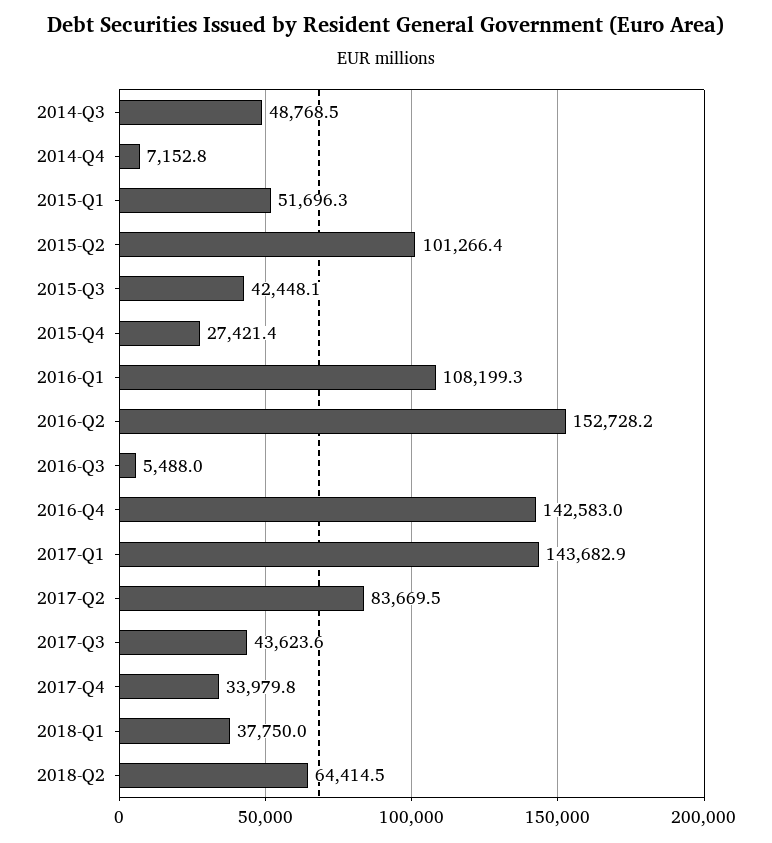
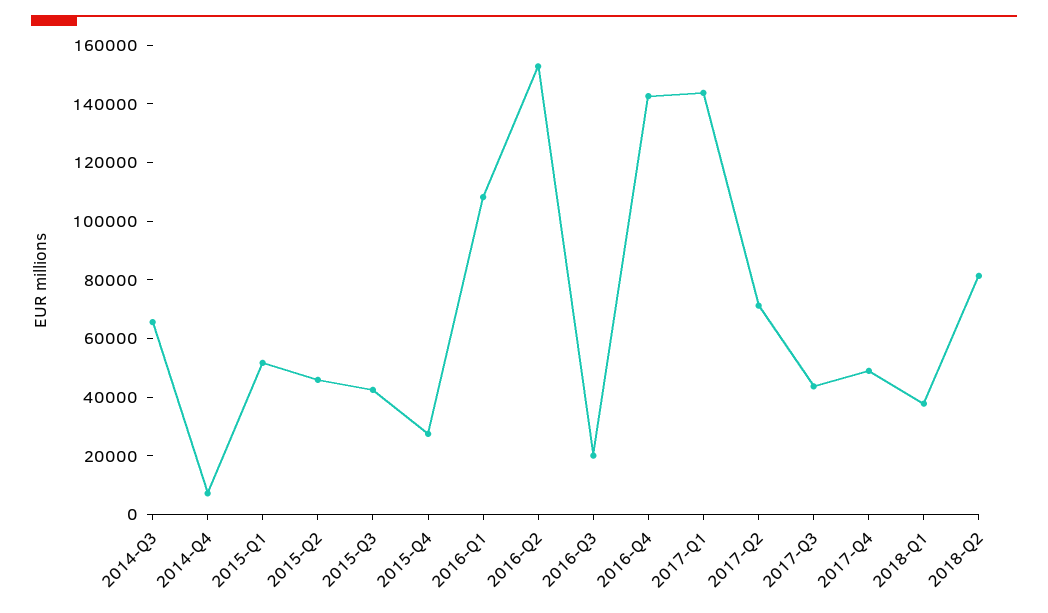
  {
-   "2014-Q3": 48768.5,
+   "2014-Q3": 65000,
    "2014-Q4": 7152.8,
    "2015-Q1": 51696.3,
-   "2015-Q2": 101266.4,
+   "2015-Q2": 45000,
    "2015-Q3": 42448.1,
    "2015-Q4": 27421.4,
    "2016-Q1": 108199.3,
    "2016-Q2": 152728.2,
-   "2016-Q3": 5488,
+   "2016-Q3": 20000,
    "2016-Q4": 142583,
    "2017-Q1": 143682.9,
-   "2017-Q2": 83669.5,
+   "2017-Q2": 70000,
    "2017-Q3": 43623.6,
-   "2017-Q4": 33979.8,
+   "2017-Q4": 50000,
    "2018-Q1": 37750,
-   "2018-Q2": 64414.5
+   "2018-Q2": 80000
  }

